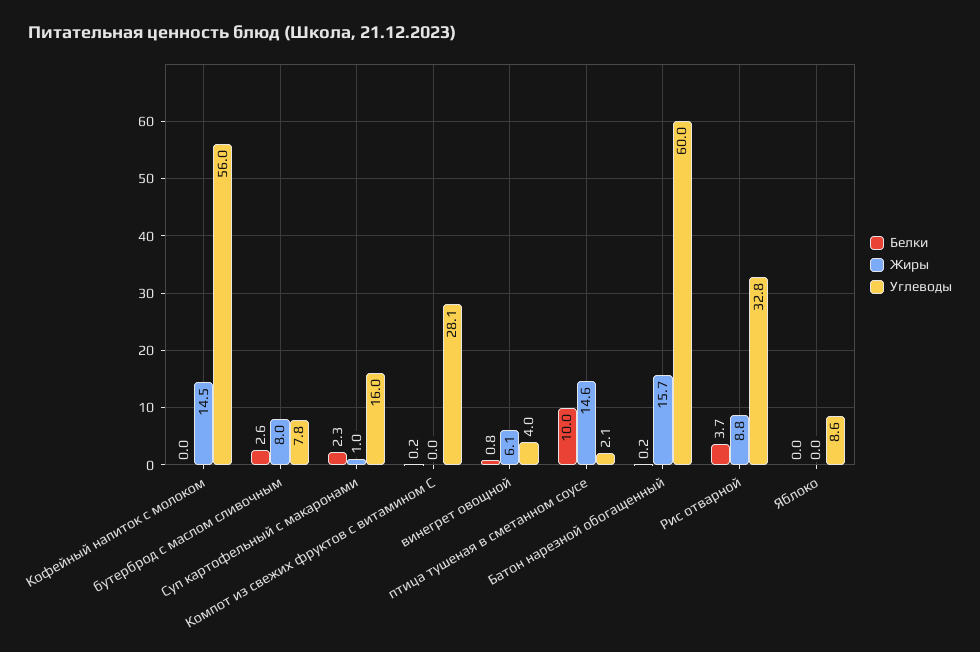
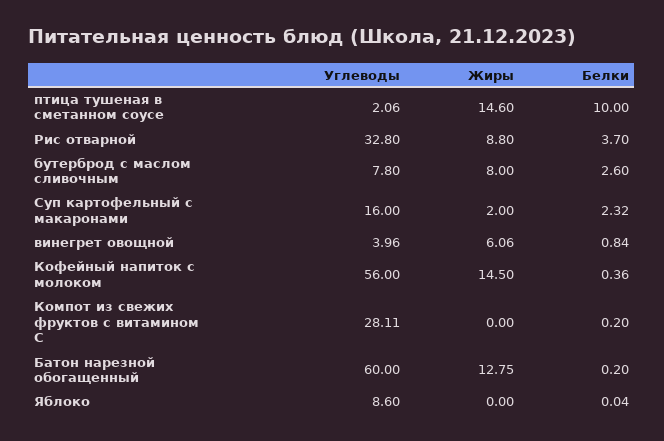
  {
    "Белки": {
-     "Кофейный напиток с молоком": 0,
+     "Кофейный напиток с молоком": 0.36,
      "бутерброд с маслом сливочным": 2.6,
      "Суп картофельный с макаронами": 2.32,
      "Компот из свежих фруктов с витамином С": 0.2,
      "винегрет овощной": 0.84,
      "птица тушеная в сметанном соусе": 10,
      "Батон нарезной обогащенный": 0.2,
      "Рис отварной": 3.7,
      "Яблоко": 0.04
    },
    "Жиры": {
      "Кофейный напиток с молоком": 14.5,
      "бутерброд с маслом сливочным": 8,
-     "Суп картофельный с макаронами": 1,
+     "Суп картофельный с макаронами": 2,
      "Компот из свежих фруктов с витамином С": 0,
      "винегрет овощной": 6.06,
      "птица тушеная в сметанном соусе": 14.6,
-     "Батон нарезной обогащенный": 15.7,
+     "Батон нарезной обогащенный": 12.75,
      "Рис отварной": 8.8,
      "Яблоко": 0
    },
    "Углеводы": {
      "Кофейный напиток с молоком": 56,
      "бутерброд с маслом сливочным": 7.8,
      "Суп картофельный с макаронами": 16,
      "Компот из свежих фруктов с витамином С": 28.11,
      "винегрет овощной": 3.96,
      "птица тушеная в сметанном соусе": 2.06,
      "Батон нарезной обогащенный": 60,
      "Рис отварной": 32.8,
      "Яблоко": 8.6
    }
  }

